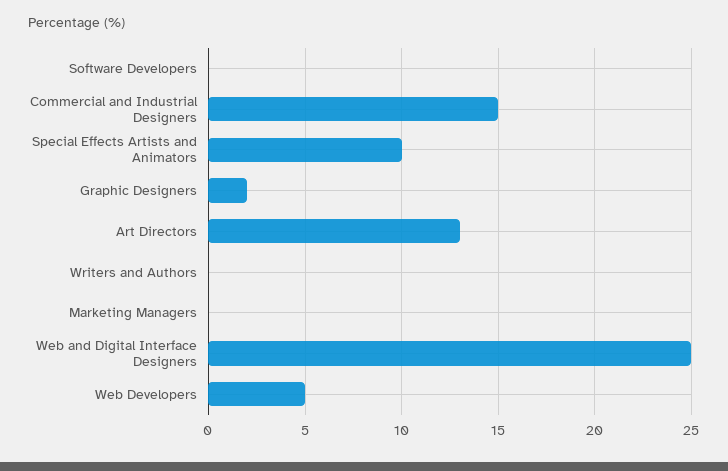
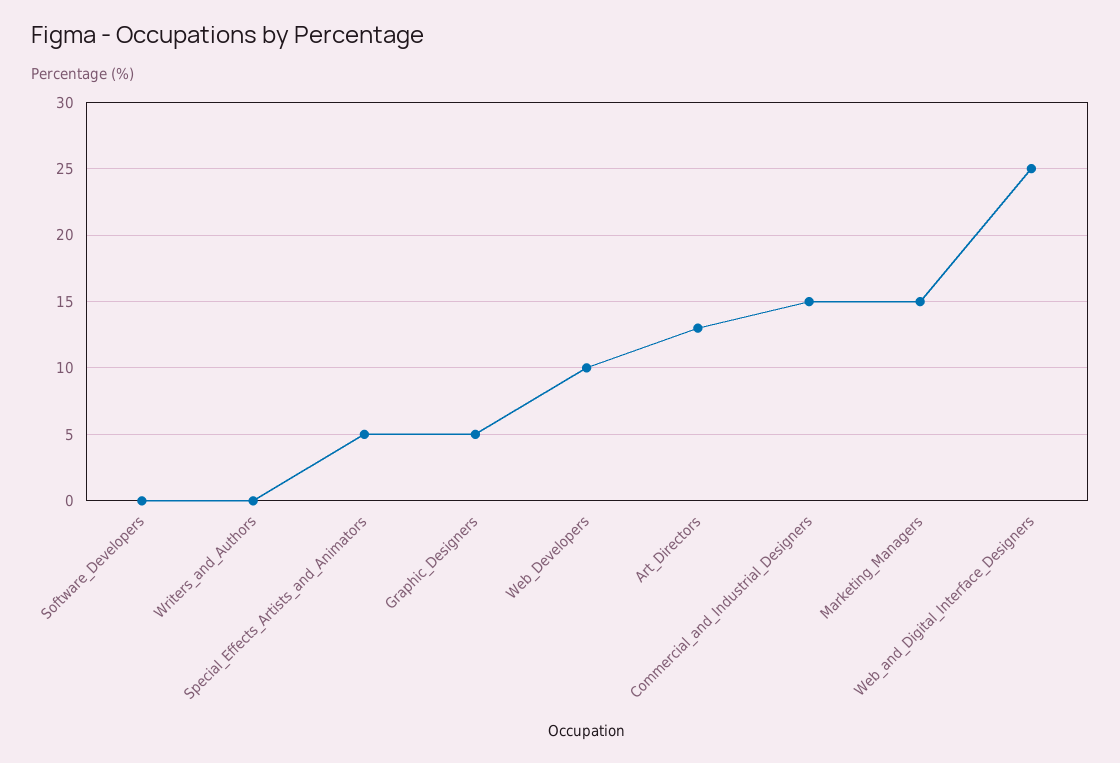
  {
    "Software Developers": 0,
    "Commercial and Industrial Designers": 15,
-   "Special Effects Artists and Animators": 10,
+   "Special Effects Artists and Animators": 5,
-   "Graphic Designers": 2,
+   "Graphic Designers": 5,
    "Art Directors": 13,
    "Writers and Authors": 0,
-   "Marketing Managers": 0,
+   "Marketing Managers": 15,
    "Web and Digital Interface Designers": 25,
-   "Web Developers": 5
+   "Web Developers": 10
  }

